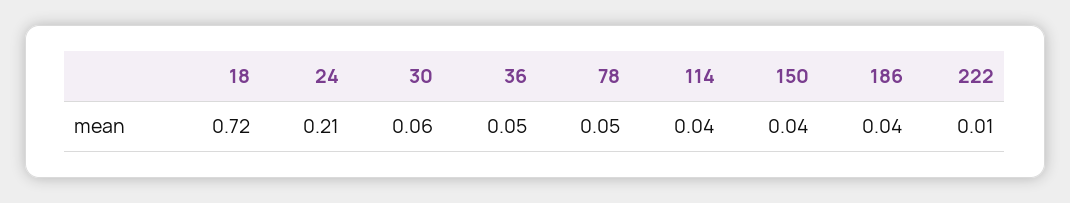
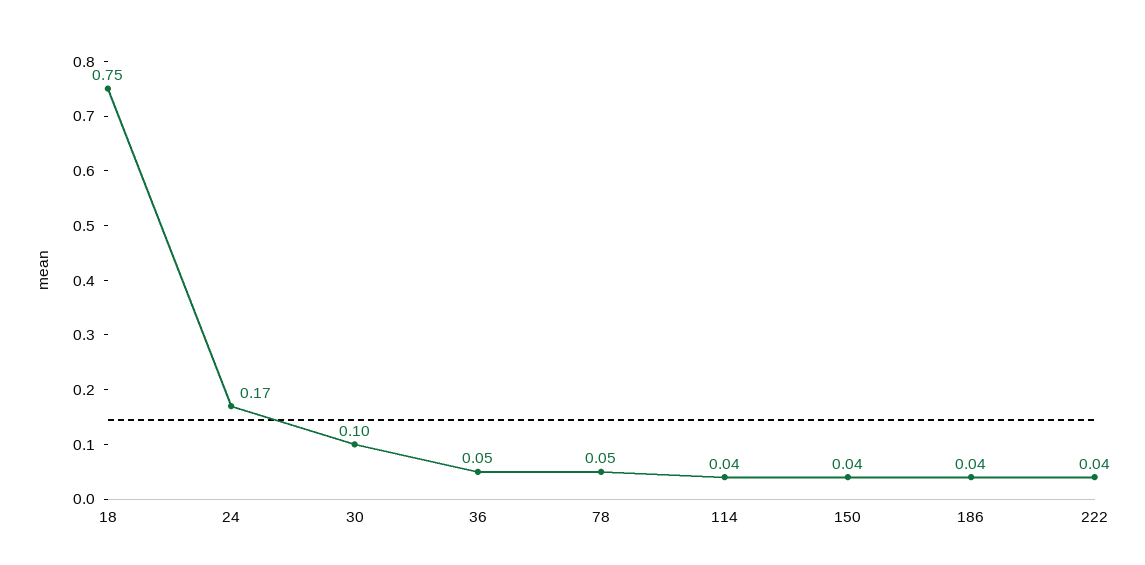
  {
-   "18": 0.72,
+   "18": 0.75,
-   "24": 0.21,
+   "24": 0.17,
-   "30": 0.06,
+   "30": 0.1,
    "36": 0.05,
    "78": 0.05,
    "114": 0.04,
    "150": 0.04,
    "186": 0.04,
-   "222": 0.01
+   "222": 0.04
  }

